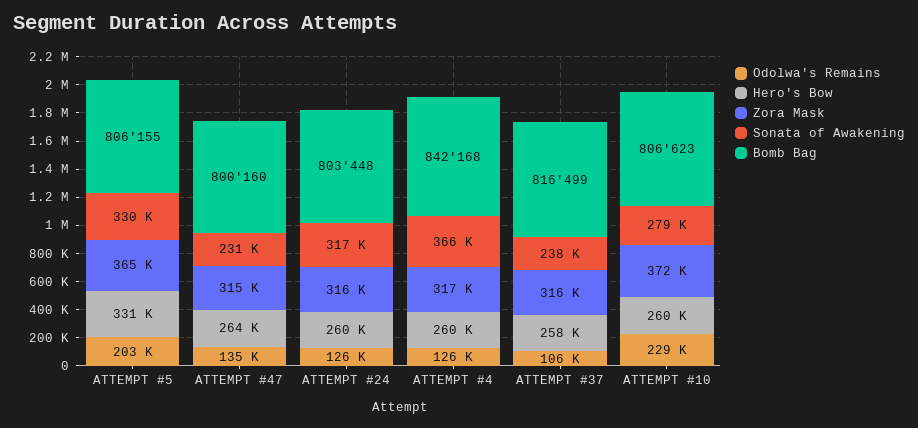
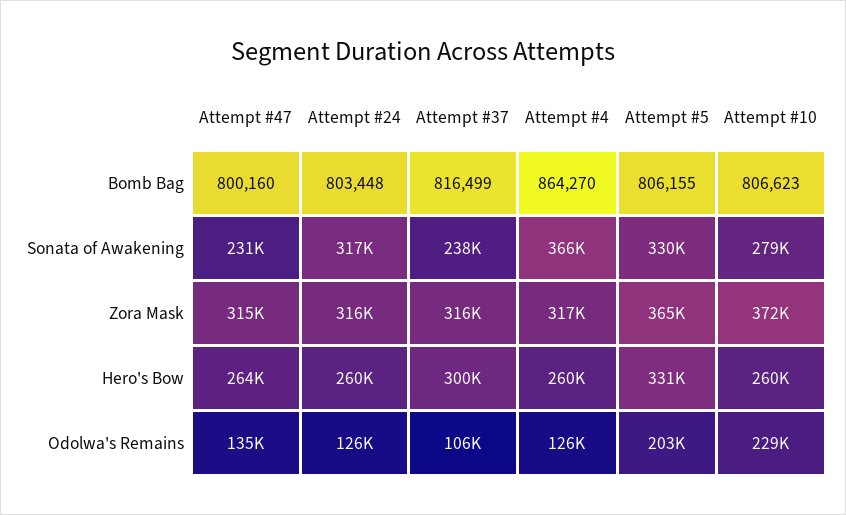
  {
    "Odolwa's Remains": {
      "ATTEMPT #5": 203000,
      "ATTEMPT #47": 135000,
      "ATTEMPT #24": 126000,
      "ATTEMPT #4": 126000,
      "ATTEMPT #37": 106000,
      "ATTEMPT #10": 229000
    },
    "Hero's Bow": {
      "ATTEMPT #5": 331000,
      "ATTEMPT #47": 264000,
      "ATTEMPT #24": 260000,
      "ATTEMPT #4": 260000,
-     "ATTEMPT #37": 258000,
+     "ATTEMPT #37": 300000,
      "ATTEMPT #10": 260000
    },
    "Zora Mask": {
      "ATTEMPT #5": 365000,
      "ATTEMPT #47": 315000,
      "ATTEMPT #24": 316000,
      "ATTEMPT #4": 317000,
      "ATTEMPT #37": 316000,
      "ATTEMPT #10": 372000
    },
    "Sonata of Awakening": {
      "ATTEMPT #5": 330000,
      "ATTEMPT #47": 231000,
      "ATTEMPT #24": 317000,
      "ATTEMPT #4": 366000,
      "ATTEMPT #37": 238000,
      "ATTEMPT #10": 279000
    },
    "Bomb Bag": {
      "ATTEMPT #5": 806155,
      "ATTEMPT #47": 800160,
      "ATTEMPT #24": 803448,
-     "ATTEMPT #4": 842168,
+     "ATTEMPT #4": 864270,
      "ATTEMPT #37": 816499,
      "ATTEMPT #10": 806623
    }
  }

